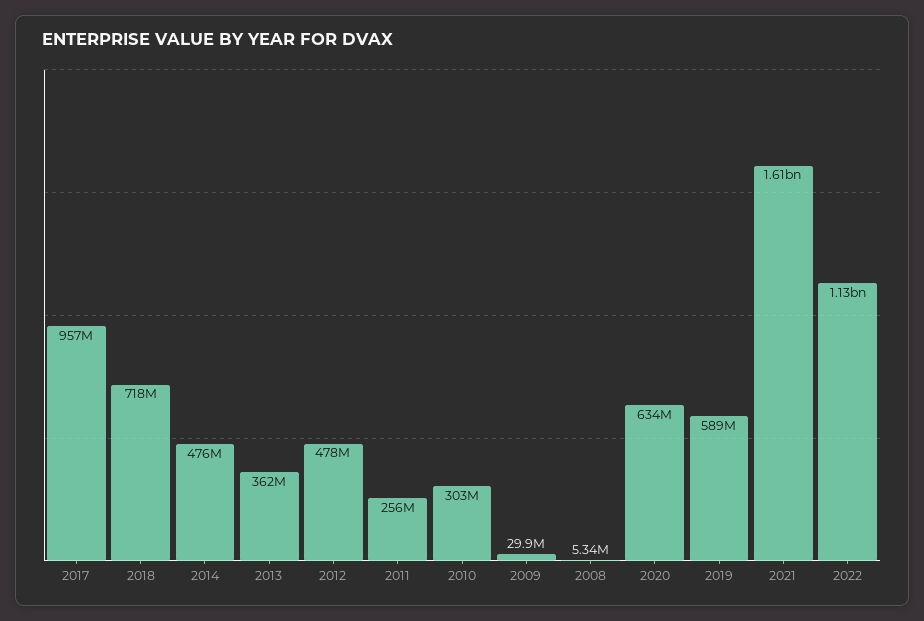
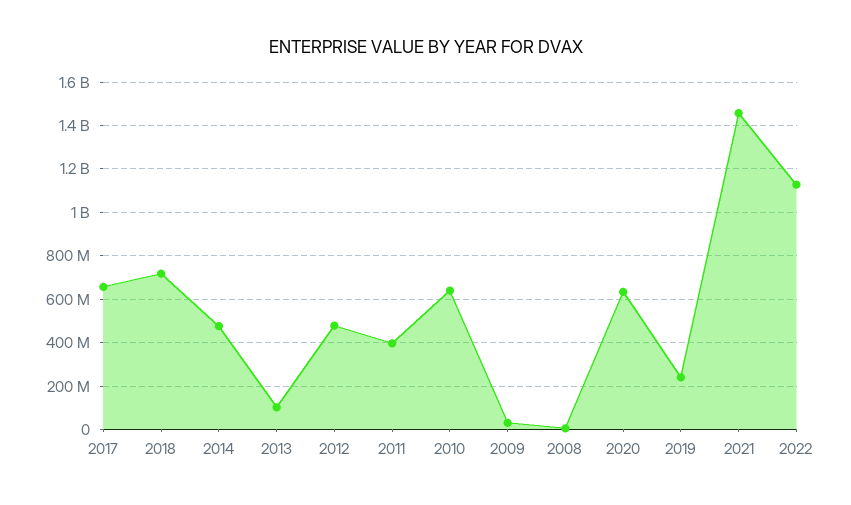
  {
-   "2017": 957000000,
+   "2017": 650000000,
    "2018": 718000000,
    "2014": 476000000,
-   "2013": 362000000,
+   "2013": 100000000,
    "2012": 478000000,
-   "2011": 256000000,
+   "2011": 400000000,
-   "2010": 303000000,
+   "2010": 650000000,
    "2009": 29900000,
    "2008": 5340000,
    "2020": 634000000,
-   "2019": 589000000,
+   "2019": 250000000,
-   "2021": 1610000000,
+   "2021": 1450000000,
    "2022": 1130000000
  }

